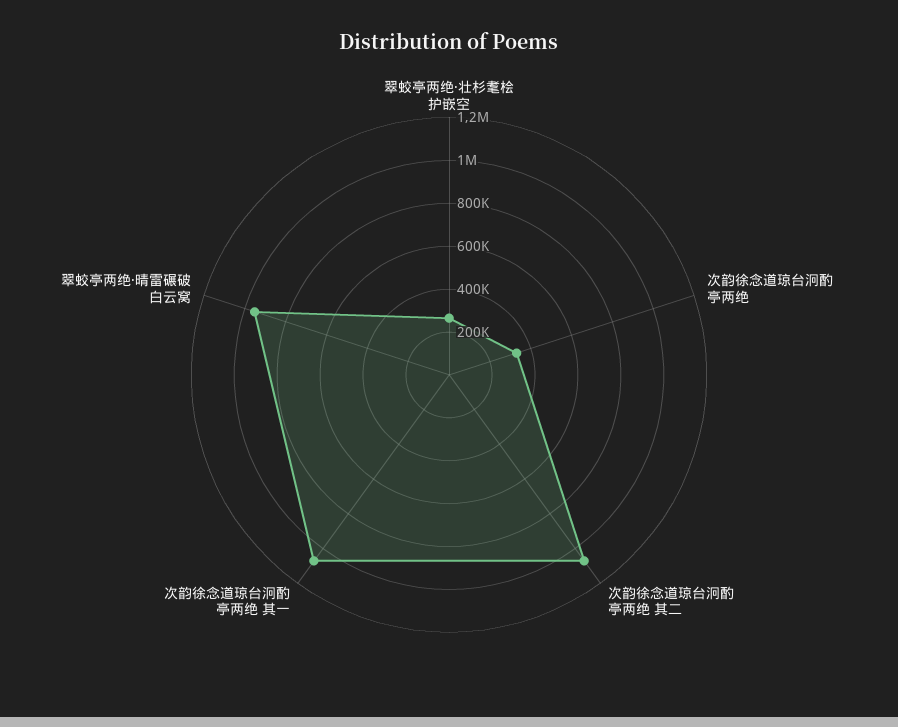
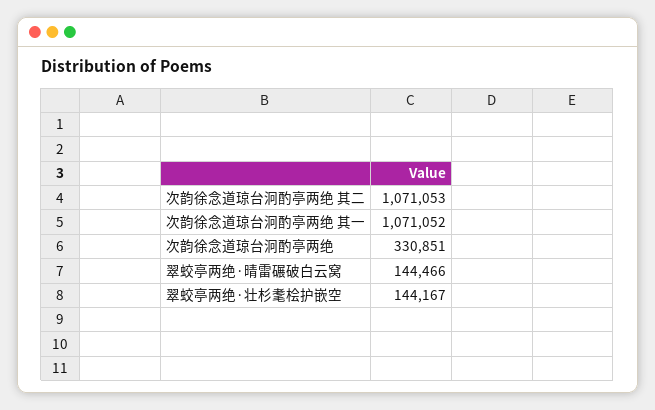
  {
-   "翠蛟亭两绝·壮杉耄桧护嵌空": 250000,
+   "翠蛟亭两绝·壮杉耄桧护嵌空": 144167,
    "次韵徐念道琼台泂酌亭两绝": 330851,
    "次韵徐念道琼台泂酌亭两绝 其二": 1071053,
    "次韵徐念道琼台泂酌亭两绝 其一": 1071052,
-   "翠蛟亭两绝·晴雷碾破白云窝": 950000
+   "翠蛟亭两绝·晴雷碾破白云窝": 144466
  }

